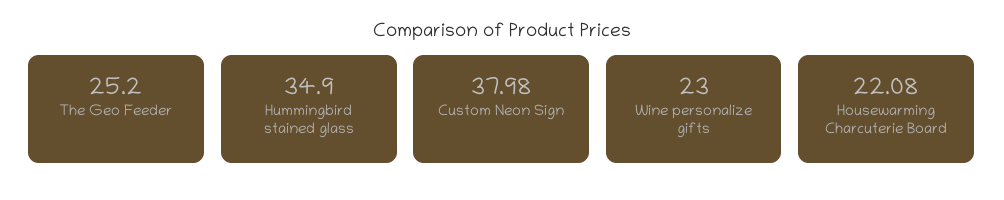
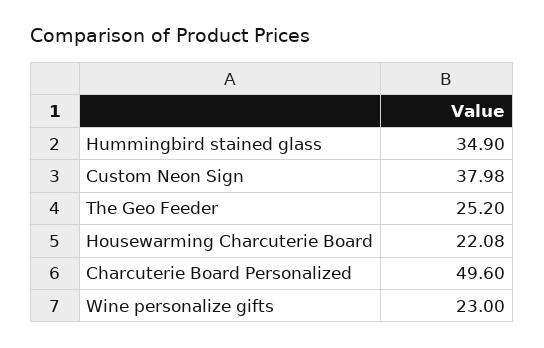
  {
    "The Geo Feeder": 25.2,
    "Hummingbird stained glass": 34.9,
    "Custom Neon Sign": 37.98,
    "Wine personalize gifts": 23,
-   "Housewarming Charcuterie Board": 22.08
+   "Housewarming Charcuterie Board": 22.08,
+   "Charcuterie Board Personalized": 49.6
  }

